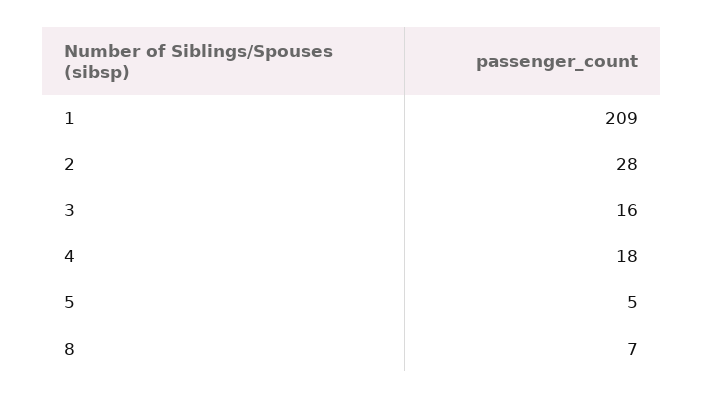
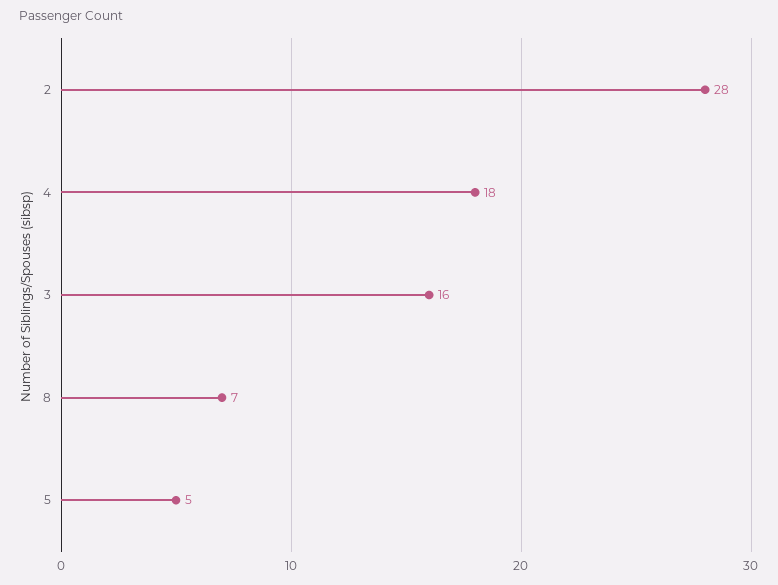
  {
-   "1": 209,
    "2": 28,
    "3": 16,
    "4": 18,
    "5": 5,
    "8": 7
  }

